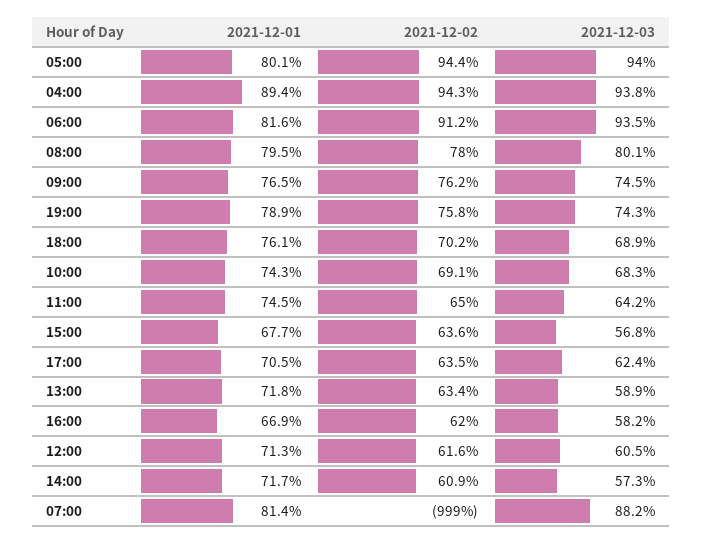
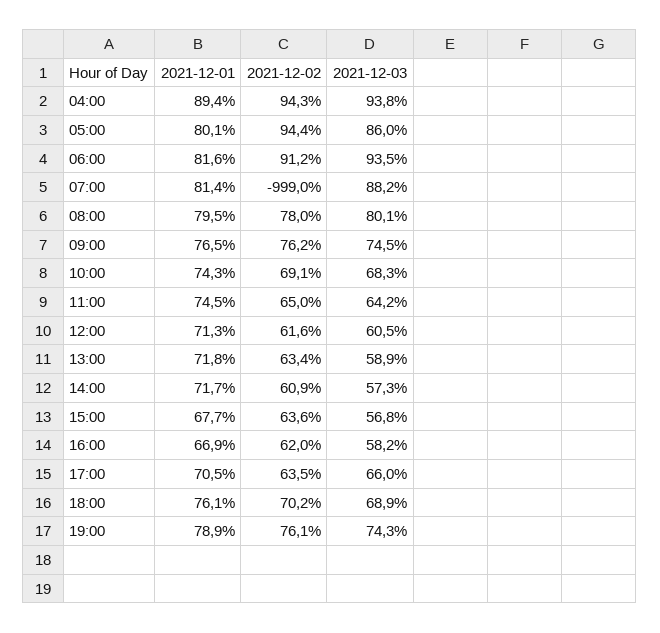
  {
    "2021-12-01": {
      "05:00": 80.1,
      "04:00": 89.4,
      "06:00": 81.6,
      "08:00": 79.5,
      "09:00": 76.5,
      "19:00": 78.9,
      "18:00": 76.1,
      "10:00": 74.3,
      "11:00": 74.5,
      "15:00": 67.7,
      "17:00": 70.5,
      "13:00": 71.8,
      "16:00": 66.9,
      "12:00": 71.3,
      "14:00": 71.7,
      "07:00": 81.4
    },
    "2021-12-02": {
      "05:00": 94.4,
      "04:00": 94.3,
      "06:00": 91.2,
      "08:00": 78,
      "09:00": 76.2,
-     "19:00": 75.8,
+     "19:00": 76.1,
      "18:00": 70.2,
      "10:00": 69.1,
      "11:00": 65,
      "15:00": 63.6,
      "17:00": 63.5,
      "13:00": 63.4,
      "16:00": 62,
      "12:00": 61.6,
      "14:00": 60.9,
      "07:00": -999
    },
    "2021-12-03": {
-     "05:00": 94,
+     "05:00": 86,
      "04:00": 93.8,
      "06:00": 93.5,
      "08:00": 80.1,
      "09:00": 74.5,
      "19:00": 74.3,
      "18:00": 68.9,
      "10:00": 68.3,
      "11:00": 64.2,
      "15:00": 56.8,
-     "17:00": 62.4,
+     "17:00": 66,
      "13:00": 58.9,
      "16:00": 58.2,
      "12:00": 60.5,
      "14:00": 57.3,
      "07:00": 88.2
    }
  }

